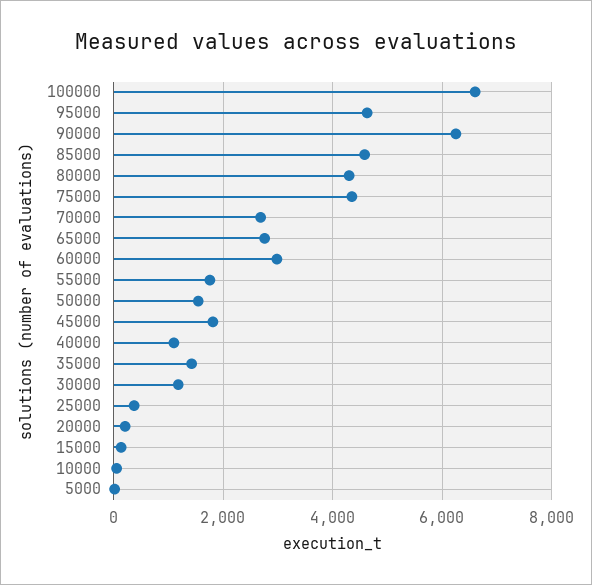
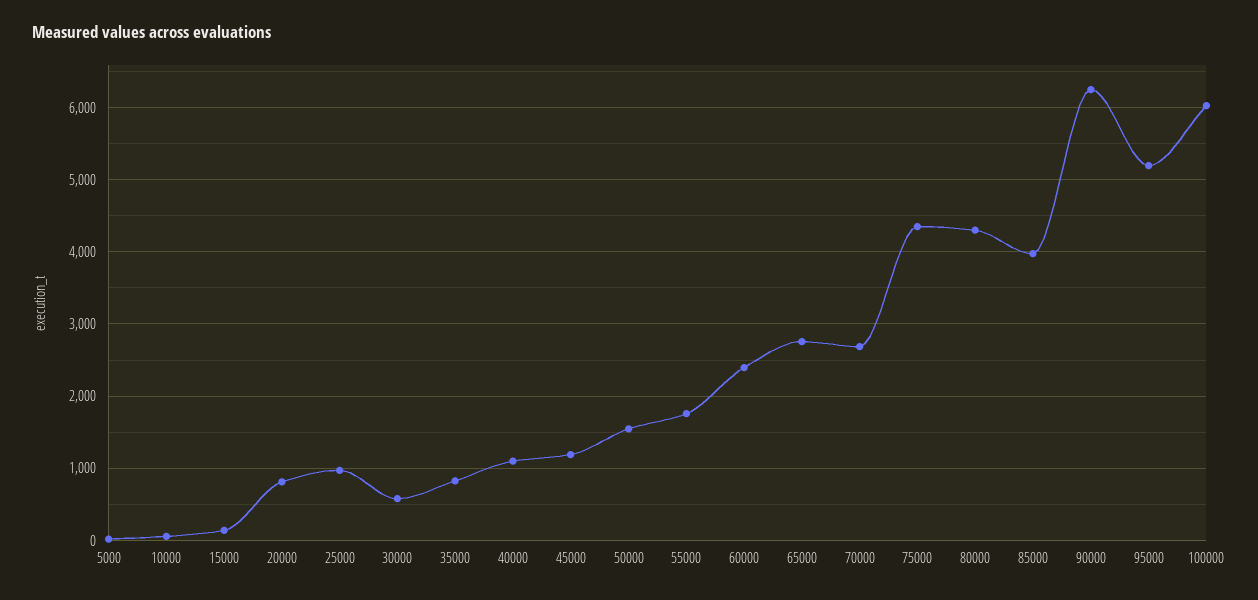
  {
-   "100000": 6600,
+   "100000": 6000,
-   "95000": 4600,
+   "95000": 5200,
    "90000": 6200,
-   "85000": 4600,
+   "85000": 4000,
    "80000": 4300,
    "75000": 4300,
    "70000": 2700,
    "65000": 2800,
-   "60000": 3000,
+   "60000": 2400,
    "55000": 1800,
    "50000": 1500,
-   "45000": 1800,
+   "45000": 1200,
    "40000": 1100,
-   "35000": 1400,
+   "35000": 800,
-   "30000": 1200,
+   "30000": 600,
-   "25000": 400,
+   "25000": 1000,
-   "20000": 200,
+   "20000": 800,
    "15000": 100,
    "10000": 100,
    "5000": 0
  }

